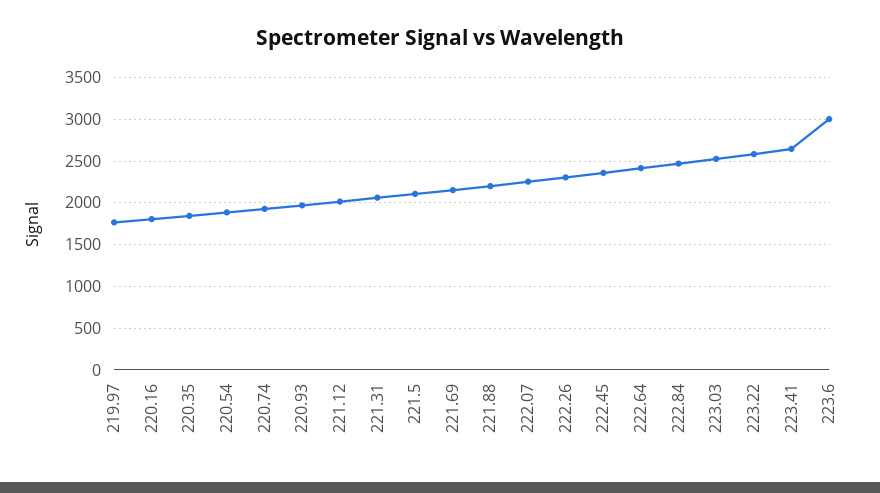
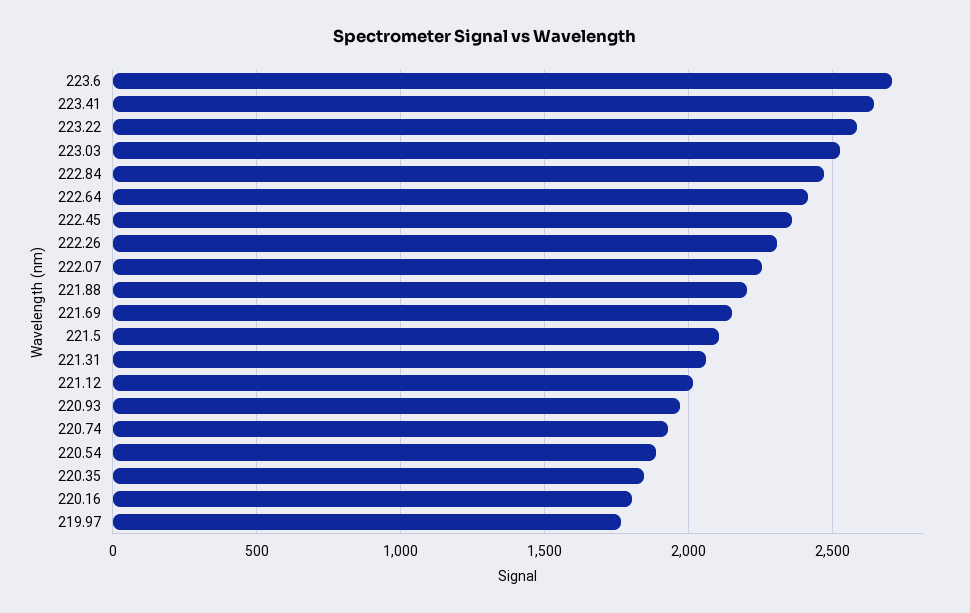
  {
    "219.97": 1750,
    "220.16": 1800,
    "220.35": 1850,
    "220.54": 1900,
    "220.74": 1950,
    "220.93": 1950,
    "221.12": 2000,
    "221.31": 2050,
    "221.5": 2100,
    "221.69": 2150,
    "221.88": 2200,
    "222.07": 2250,
    "222.26": 2300,
    "222.45": 2350,
    "222.64": 2400,
    "222.84": 2450,
    "223.03": 2550,
    "223.22": 2600,
    "223.41": 2650,
-   "223.6": 3000
+   "223.6": 2700
  }

